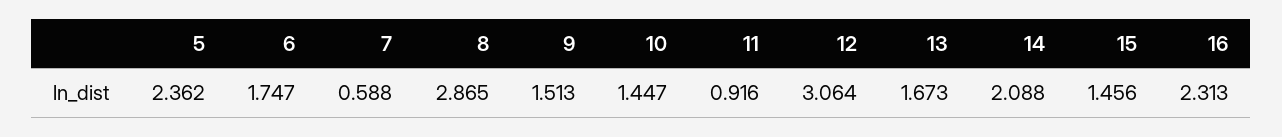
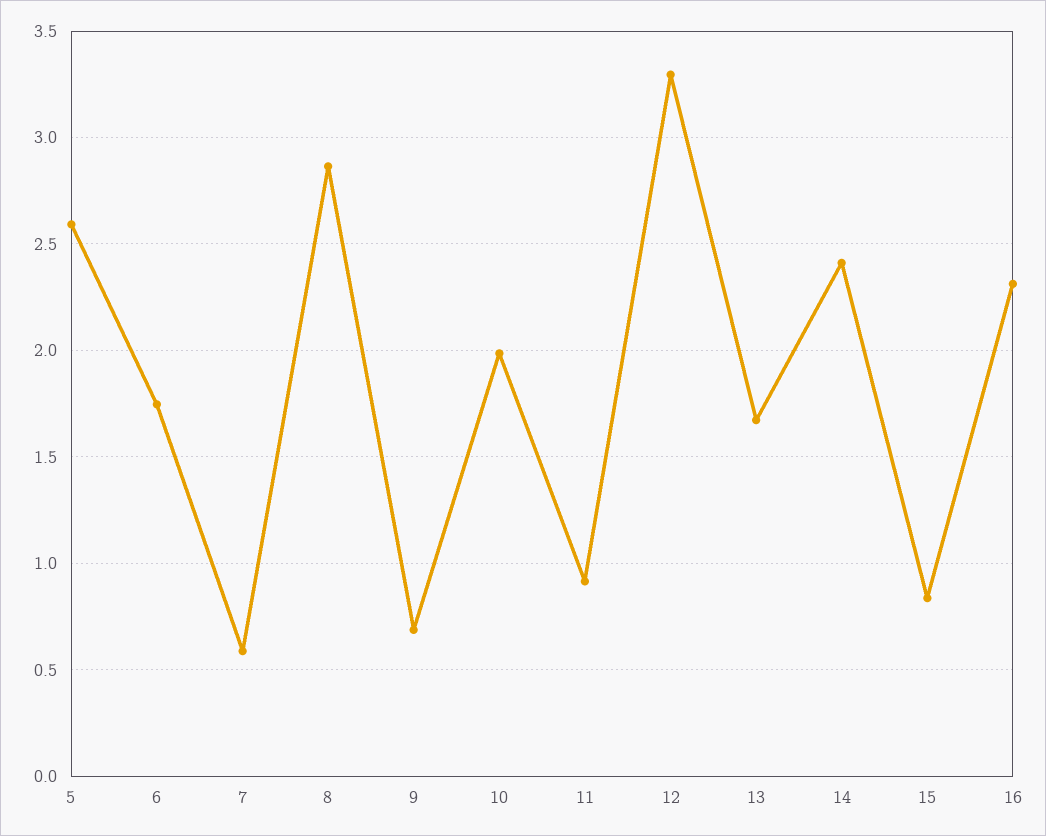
  {
-   "5": 2.362,
+   "5": 2.6,
    "6": 1.747,
    "7": 0.588,
    "8": 2.865,
-   "9": 1.513,
+   "9": 0.7,
-   "10": 1.447,
+   "10": 2,
    "11": 0.916,
-   "12": 3.064,
+   "12": 3.3,
    "13": 1.673,
-   "14": 2.088,
+   "14": 2.4,
-   "15": 1.456,
+   "15": 0.85,
    "16": 2.313
  }

